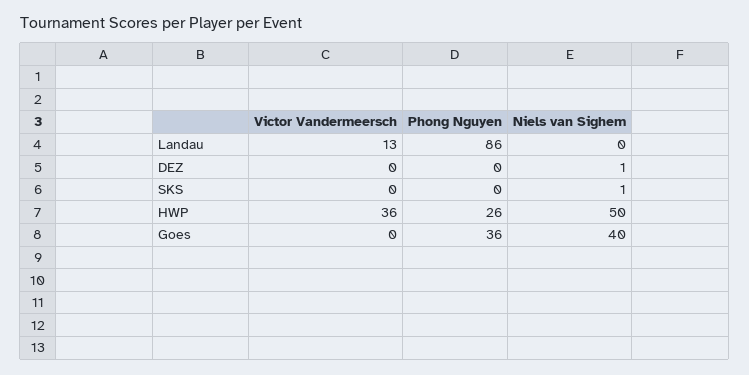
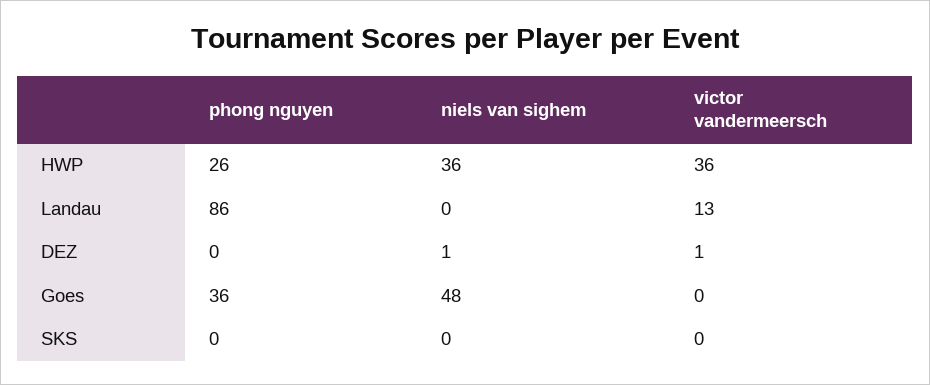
  {
    "Victor Vandermeersch": {
      "Landau": 13,
-     "DEZ": 0,
+     "DEZ": 1,
      "SKS": 0,
      "HWP": 36,
      "Goes": 0
    },
    "Phong Nguyen": {
      "Landau": 86,
      "DEZ": 0,
      "SKS": 0,
      "HWP": 26,
      "Goes": 36
    },
    "Niels van Sighem": {
      "Landau": 0,
      "DEZ": 1,
-     "SKS": 1,
+     "SKS": 0,
-     "HWP": 50,
+     "HWP": 36,
-     "Goes": 40
+     "Goes": 48
    }
  }

